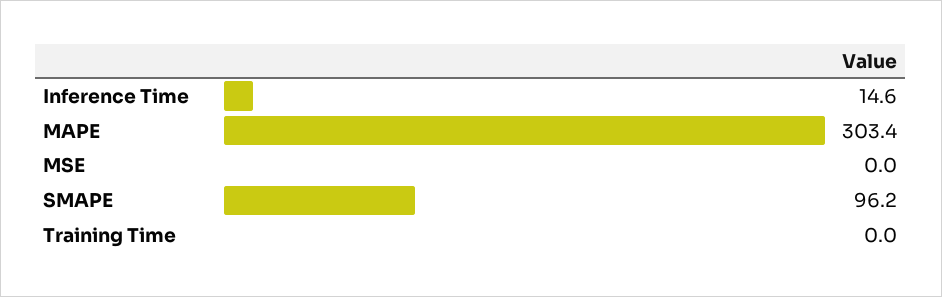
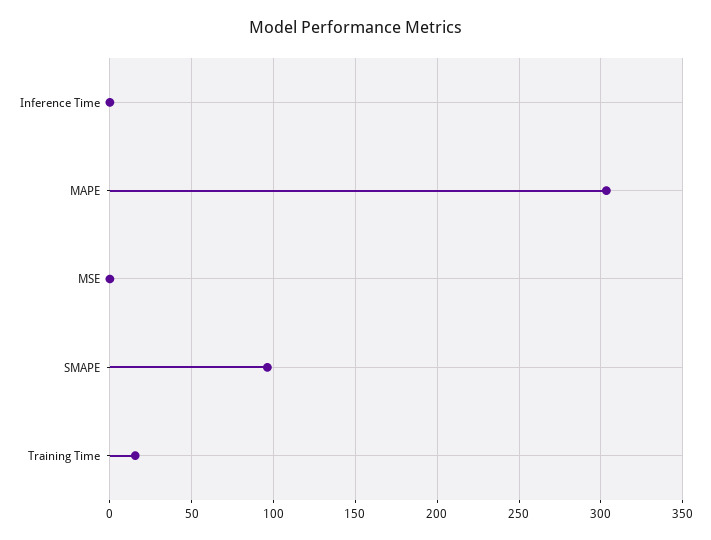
  {
-   "Inference Time": 14.6,
+   "Inference Time": 0,
    "MAPE": 303.4,
    "MSE": 0,
    "SMAPE": 96.2,
-   "Training Time": 0
+   "Training Time": 15
  }

